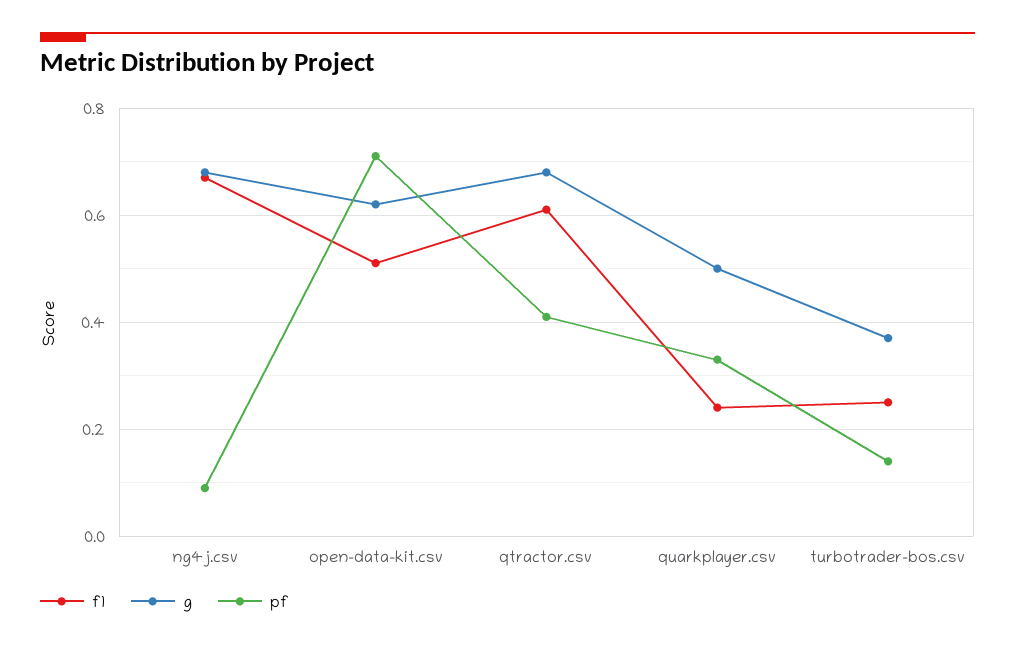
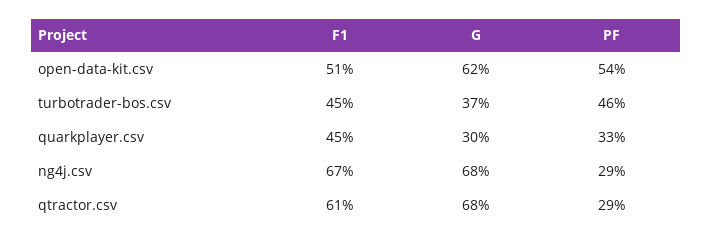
  {
    "f1": {
      "ng4j.csv": 0.67,
      "open-data-kit.csv": 0.51,
      "qtractor.csv": 0.61,
-     "quarkplayer.csv": 0.25,
+     "quarkplayer.csv": 0.45,
-     "turbotrader-bos.csv": 0.25
+     "turbotrader-bos.csv": 0.45
    },
    "g": {
      "ng4j.csv": 0.68,
      "open-data-kit.csv": 0.62,
      "qtractor.csv": 0.68,
-     "quarkplayer.csv": 0.5,
+     "quarkplayer.csv": 0.3,
      "turbotrader-bos.csv": 0.37
    },
    "pf": {
-     "ng4j.csv": 0.1,
+     "ng4j.csv": 0.29,
-     "open-data-kit.csv": 0.7,
+     "open-data-kit.csv": 0.54,
-     "qtractor.csv": 0.4,
+     "qtractor.csv": 0.29,
      "quarkplayer.csv": 0.33,
-     "turbotrader-bos.csv": 0.15
+     "turbotrader-bos.csv": 0.46
    }
  }

